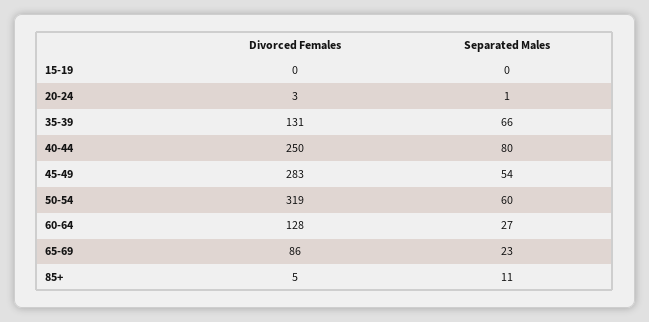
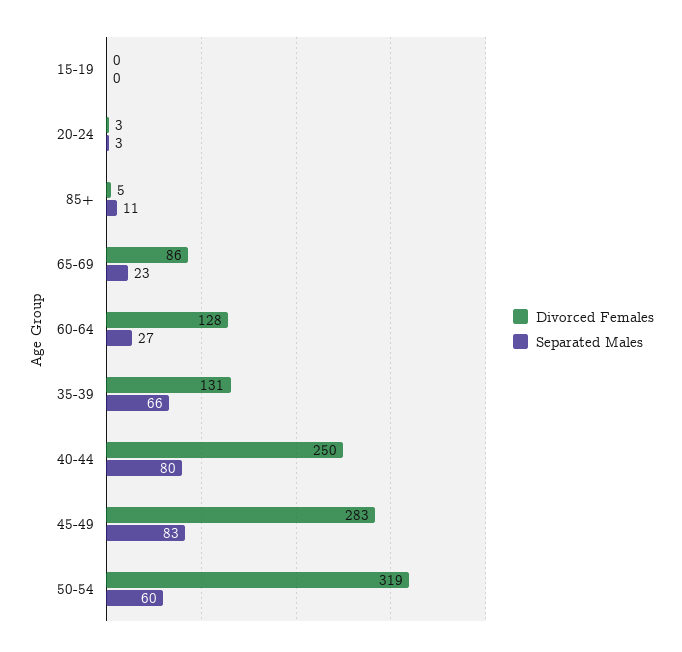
  {
    "Divorced Females": {
      "15-19": 0,
      "20-24": 3,
      "35-39": 131,
      "40-44": 250,
      "45-49": 283,
      "50-54": 319,
      "60-64": 128,
      "65-69": 86,
      "85+": 5
    },
    "Separated Males": {
      "15-19": 0,
-     "20-24": 1,
+     "20-24": 3,
      "35-39": 66,
      "40-44": 80,
-     "45-49": 54,
+     "45-49": 83,
      "50-54": 60,
      "60-64": 27,
      "65-69": 23,
      "85+": 11
    }
  }

